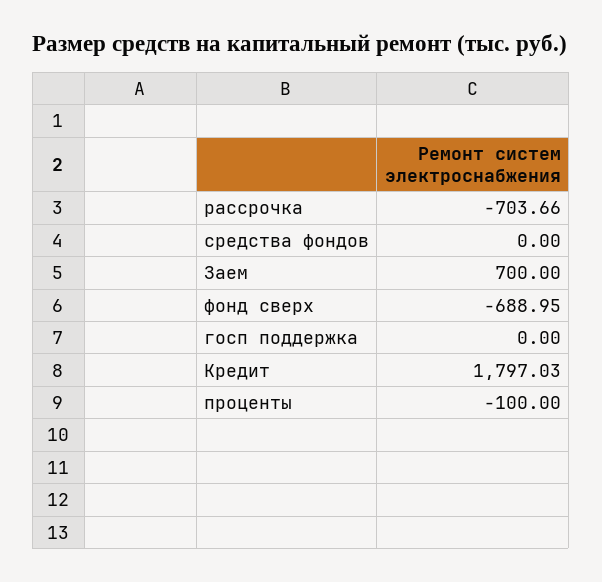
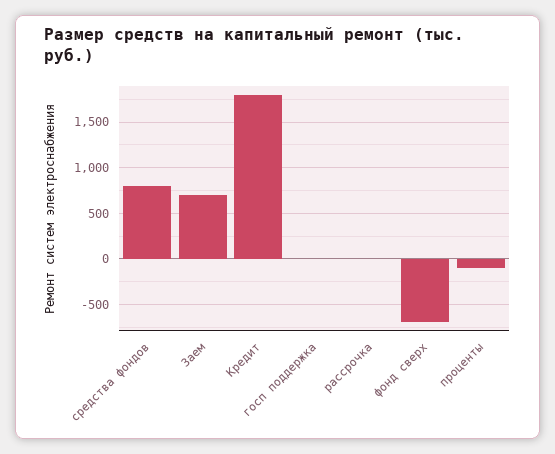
  {
-   "рассрочка": -703.66,
+   "рассрочка": 0,
-   "средства фондов": 0,
+   "средства фондов": 800,
    "Заем": 700,
    "фонд сверх": -688.95,
    "госп поддержка": 0,
    "Кредит": 1797.03,
    "проценты": -100
  }

